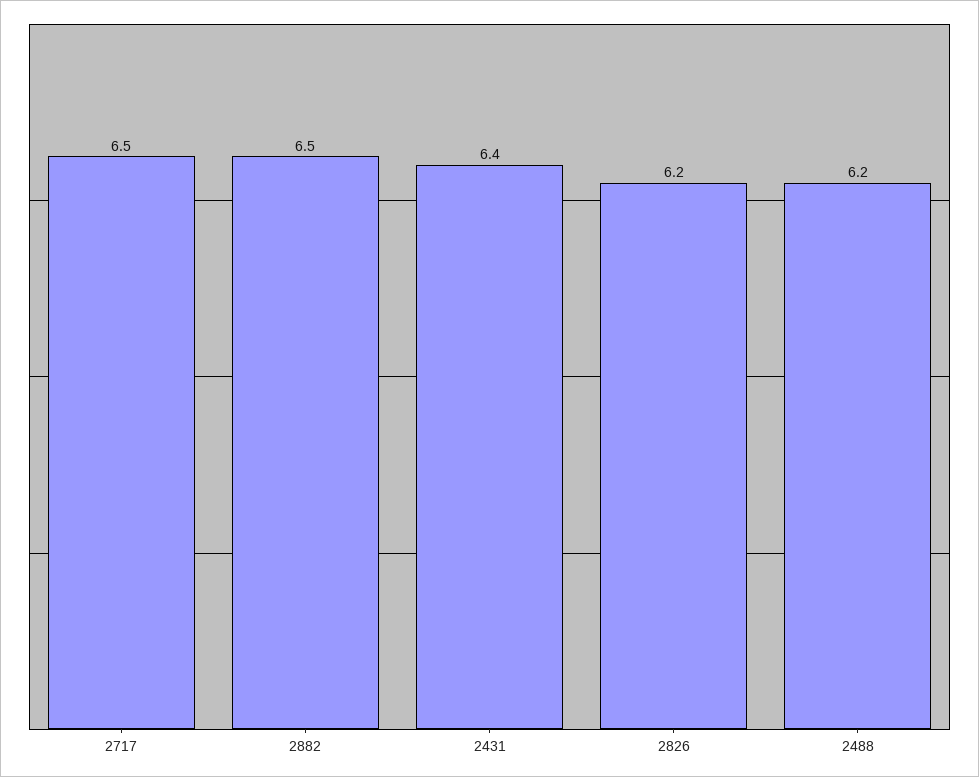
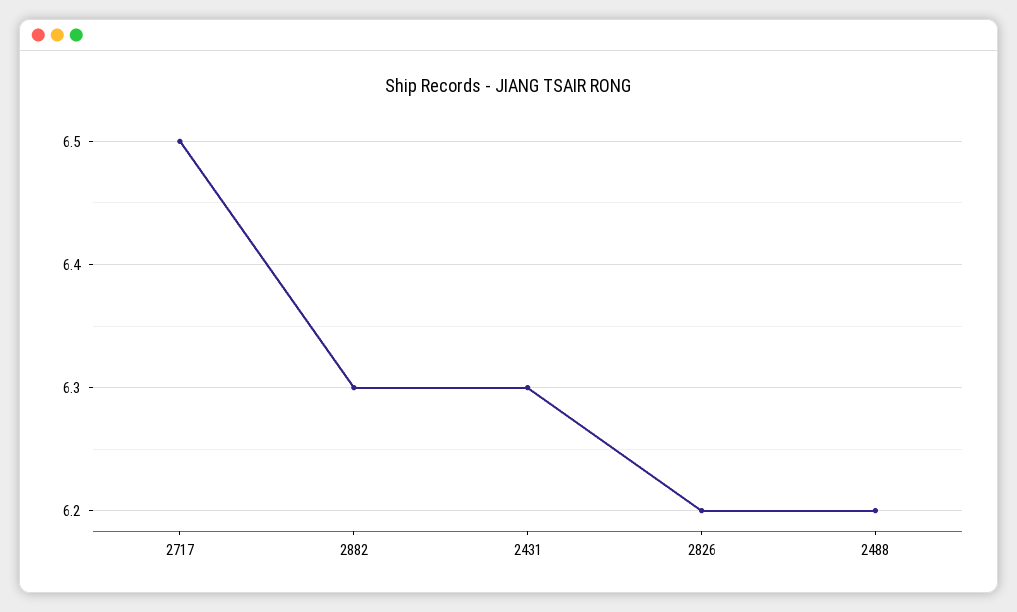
  {
    "2717": 6.5,
-   "2882": 6.5,
+   "2882": 6.3,
-   "2431": 6.4,
+   "2431": 6.3,
    "2826": 6.2,
    "2488": 6.2
  }

